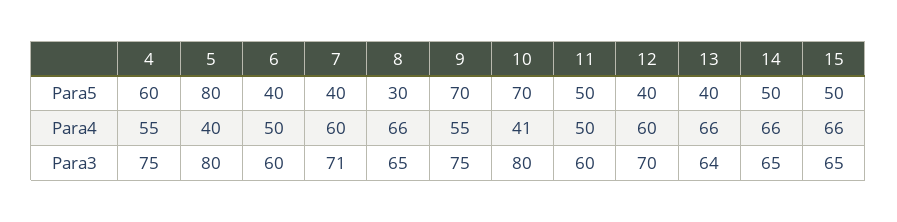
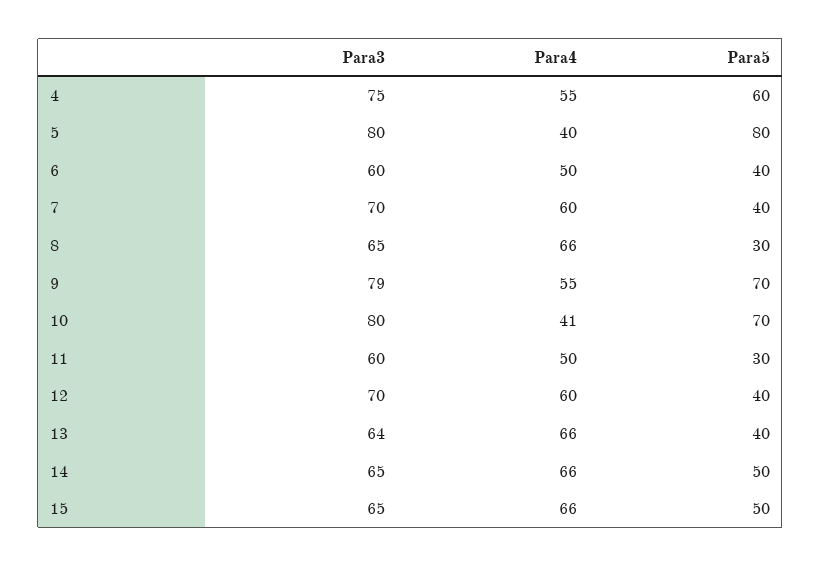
  {
    "4": {
      "Para5": 60,
      "Para4": 55,
      "Para3": 75
    },
    "5": {
      "Para5": 80,
      "Para4": 40,
      "Para3": 80
    },
    "6": {
      "Para5": 40,
      "Para4": 50,
      "Para3": 60
    },
    "7": {
      "Para5": 40,
      "Para4": 60,
-     "Para3": 71
+     "Para3": 70
    },
    "8": {
      "Para5": 30,
      "Para4": 66,
      "Para3": 65
    },
    "9": {
      "Para5": 70,
      "Para4": 55,
-     "Para3": 75
+     "Para3": 79
    },
    "10": {
      "Para5": 70,
      "Para4": 41,
      "Para3": 80
    },
    "11": {
-     "Para5": 50,
+     "Para5": 30,
      "Para4": 50,
      "Para3": 60
    },
    "12": {
      "Para5": 40,
      "Para4": 60,
      "Para3": 70
    },
    "13": {
      "Para5": 40,
      "Para4": 66,
      "Para3": 64
    },
    "14": {
      "Para5": 50,
      "Para4": 66,
      "Para3": 65
    },
    "15": {
      "Para5": 50,
      "Para4": 66,
      "Para3": 65
    }
  }

